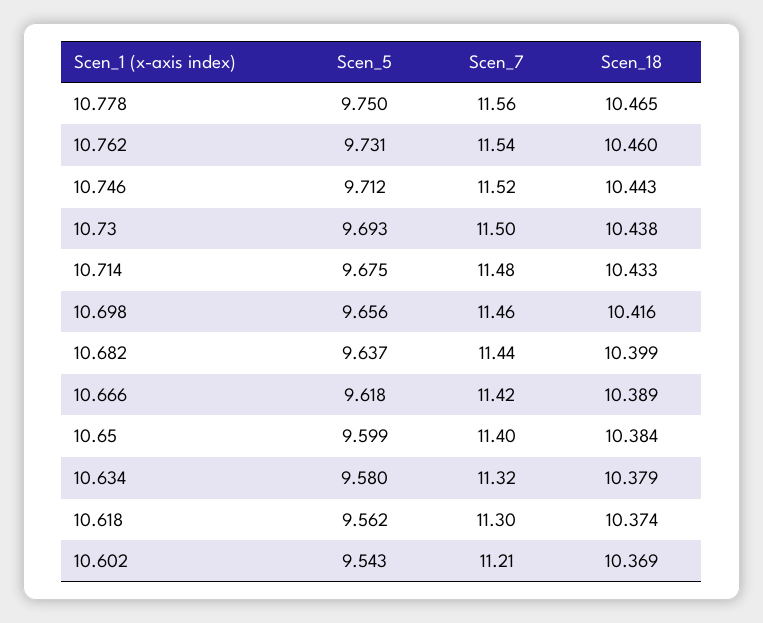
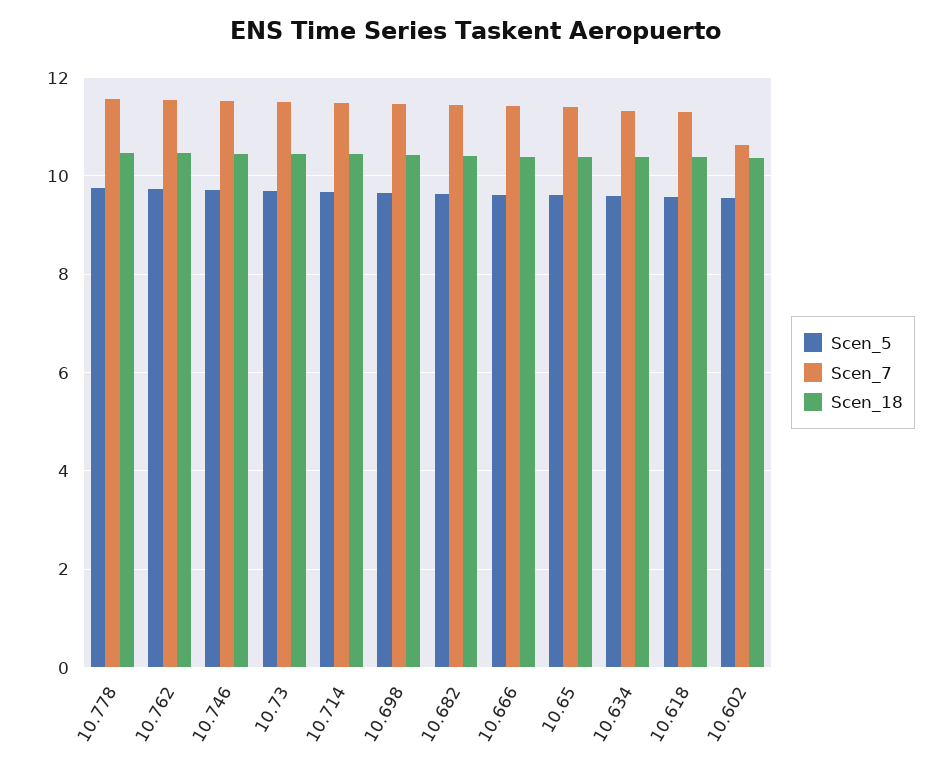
  {
    "Scen_5": {
      "10.778": 9.75,
      "10.762": 9.731,
      "10.746": 9.712,
      "10.73": 9.693,
      "10.714": 9.675,
      "10.698": 9.656,
      "10.682": 9.637,
      "10.666": 9.618,
      "10.65": 9.599,
      "10.634": 9.58,
      "10.618": 9.562,
      "10.602": 9.543
    },
    "Scen_7": {
      "10.778": 11.56,
      "10.762": 11.54,
      "10.746": 11.52,
      "10.73": 11.5,
      "10.714": 11.48,
      "10.698": 11.46,
      "10.682": 11.44,
      "10.666": 11.42,
      "10.65": 11.4,
      "10.634": 11.32,
      "10.618": 11.3,
-     "10.602": 11.21
+     "10.602": 10.6
    },
    "Scen_18": {
      "10.778": 10.465,
      "10.762": 10.46,
      "10.746": 10.443,
      "10.73": 10.438,
      "10.714": 10.433,
      "10.698": 10.416,
      "10.682": 10.399,
      "10.666": 10.389,
      "10.65": 10.384,
      "10.634": 10.379,
      "10.618": 10.374,
      "10.602": 10.369
    }
  }

